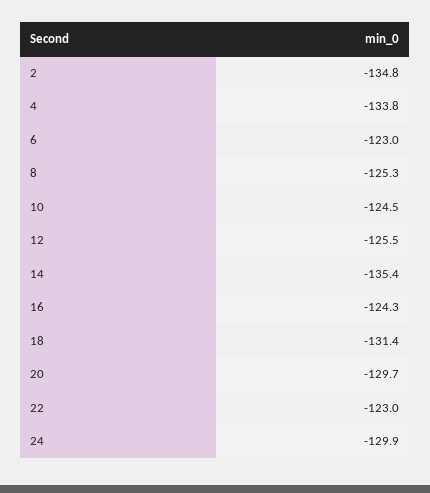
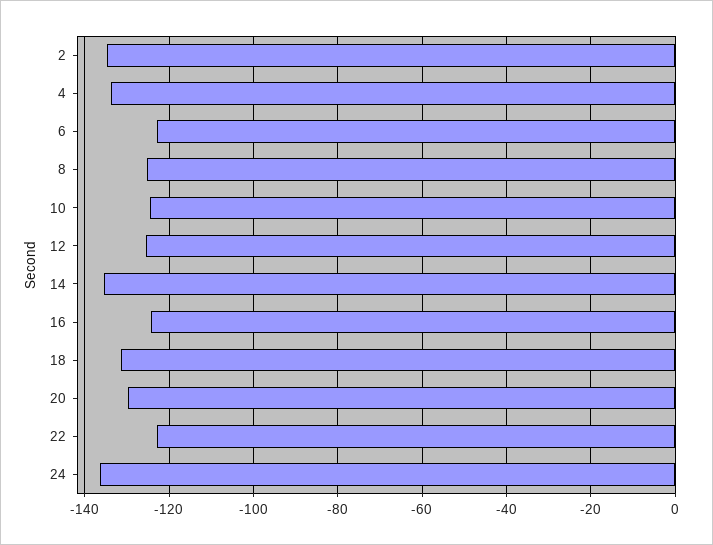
  {
    "2": -134.8,
    "4": -133.8,
    "6": -123,
    "8": -125.3,
    "10": -124.5,
    "12": -125.5,
    "14": -135.4,
    "16": -124.3,
    "18": -131.4,
    "20": -129.7,
    "22": -123,
-   "24": -129.9
+   "24": -136
  }

